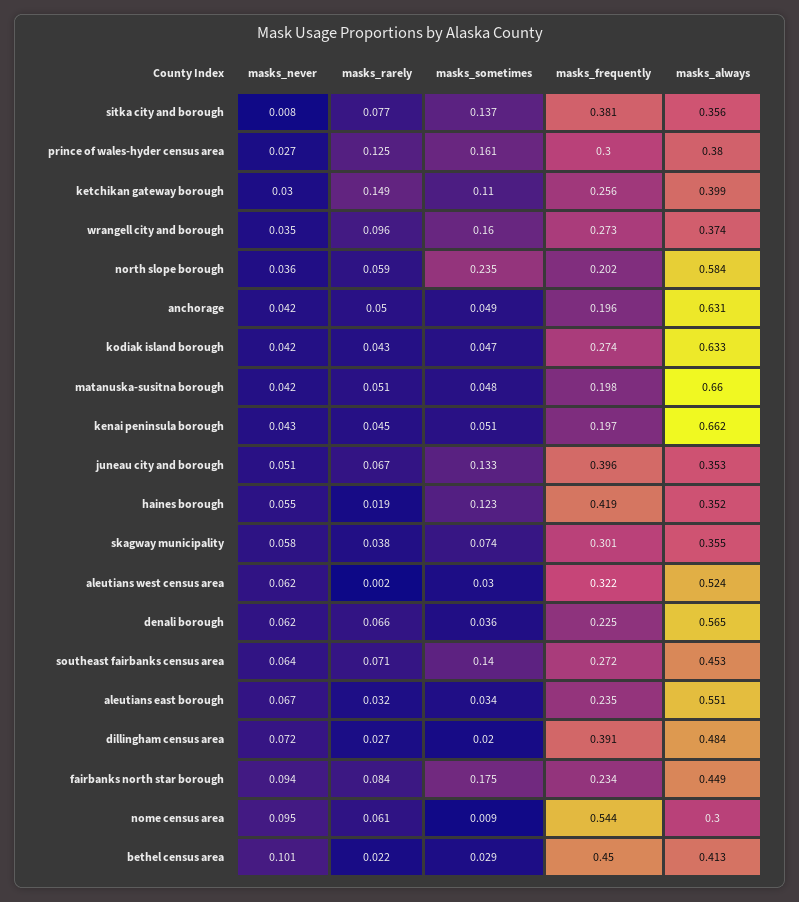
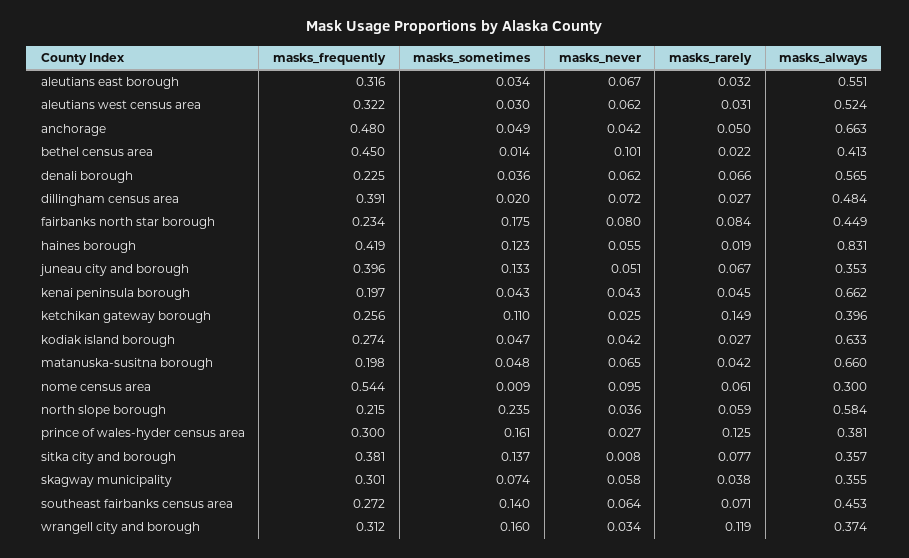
  {
    "masks_never": {
      "sitka city and borough": 0.008,
      "prince of wales-hyder census area": 0.027,
-     "ketchikan gateway borough": 0.03,
+     "ketchikan gateway borough": 0.025,
-     "wrangell city and borough": 0.035,
+     "wrangell city and borough": 0.034,
      "north slope borough": 0.036,
      "anchorage": 0.042,
      "kodiak island borough": 0.042,
-     "matanuska-susitna borough": 0.042,
+     "matanuska-susitna borough": 0.065,
      "kenai peninsula borough": 0.043,
      "juneau city and borough": 0.051,
      "haines borough": 0.055,
      "skagway municipality": 0.058,
      "aleutians west census area": 0.062,
      "denali borough": 0.062,
      "southeast fairbanks census area": 0.064,
      "aleutians east borough": 0.067,
      "dillingham census area": 0.072,
-     "fairbanks north star borough": 0.094,
+     "fairbanks north star borough": 0.08,
      "nome census area": 0.095,
      "bethel census area": 0.101
    },
    "masks_rarely": {
      "sitka city and borough": 0.077,
      "prince of wales-hyder census area": 0.125,
      "ketchikan gateway borough": 0.149,
-     "wrangell city and borough": 0.096,
+     "wrangell city and borough": 0.119,
      "north slope borough": 0.059,
      "anchorage": 0.05,
-     "kodiak island borough": 0.043,
+     "kodiak island borough": 0.027,
-     "matanuska-susitna borough": 0.051,
+     "matanuska-susitna borough": 0.042,
      "kenai peninsula borough": 0.045,
      "juneau city and borough": 0.067,
      "haines borough": 0.019,
      "skagway municipality": 0.038,
-     "aleutians west census area": 0.002,
+     "aleutians west census area": 0.031,
      "denali borough": 0.066,
      "southeast fairbanks census area": 0.071,
      "aleutians east borough": 0.032,
      "dillingham census area": 0.027,
      "fairbanks north star borough": 0.084,
      "nome census area": 0.061,
      "bethel census area": 0.022
    },
    "masks_sometimes": {
      "sitka city and borough": 0.137,
      "prince of wales-hyder census area": 0.161,
      "ketchikan gateway borough": 0.11,
      "wrangell city and borough": 0.16,
      "north slope borough": 0.235,
      "anchorage": 0.049,
      "kodiak island borough": 0.047,
      "matanuska-susitna borough": 0.048,
-     "kenai peninsula borough": 0.051,
+     "kenai peninsula borough": 0.043,
      "juneau city and borough": 0.133,
      "haines borough": 0.123,
      "skagway municipality": 0.074,
      "aleutians west census area": 0.03,
      "denali borough": 0.036,
      "southeast fairbanks census area": 0.14,
      "aleutians east borough": 0.034,
      "dillingham census area": 0.02,
      "fairbanks north star borough": 0.175,
      "nome census area": 0.009,
-     "bethel census area": 0.029
+     "bethel census area": 0.014
    },
    "masks_frequently": {
      "sitka city and borough": 0.381,
      "prince of wales-hyder census area": 0.3,
      "ketchikan gateway borough": 0.256,
-     "wrangell city and borough": 0.273,
+     "wrangell city and borough": 0.312,
-     "north slope borough": 0.202,
+     "north slope borough": 0.215,
-     "anchorage": 0.196,
+     "anchorage": 0.48,
      "kodiak island borough": 0.274,
      "matanuska-susitna borough": 0.198,
      "kenai peninsula borough": 0.197,
      "juneau city and borough": 0.396,
      "haines borough": 0.419,
      "skagway municipality": 0.301,
      "aleutians west census area": 0.322,
      "denali borough": 0.225,
      "southeast fairbanks census area": 0.272,
-     "aleutians east borough": 0.235,
+     "aleutians east borough": 0.316,
      "dillingham census area": 0.391,
      "fairbanks north star borough": 0.234,
      "nome census area": 0.544,
      "bethel census area": 0.45
    },
    "masks_always": {
-     "sitka city and borough": 0.356,
+     "sitka city and borough": 0.357,
-     "prince of wales-hyder census area": 0.38,
+     "prince of wales-hyder census area": 0.381,
-     "ketchikan gateway borough": 0.399,
+     "ketchikan gateway borough": 0.396,
      "wrangell city and borough": 0.374,
      "north slope borough": 0.584,
-     "anchorage": 0.631,
+     "anchorage": 0.663,
      "kodiak island borough": 0.633,
      "matanuska-susitna borough": 0.66,
      "kenai peninsula borough": 0.662,
      "juneau city and borough": 0.353,
-     "haines borough": 0.352,
+     "haines borough": 0.831,
      "skagway municipality": 0.355,
      "aleutians west census area": 0.524,
      "denali borough": 0.565,
      "southeast fairbanks census area": 0.453,
      "aleutians east borough": 0.551,
      "dillingham census area": 0.484,
      "fairbanks north star borough": 0.449,
      "nome census area": 0.3,
      "bethel census area": 0.413
    }
  }

